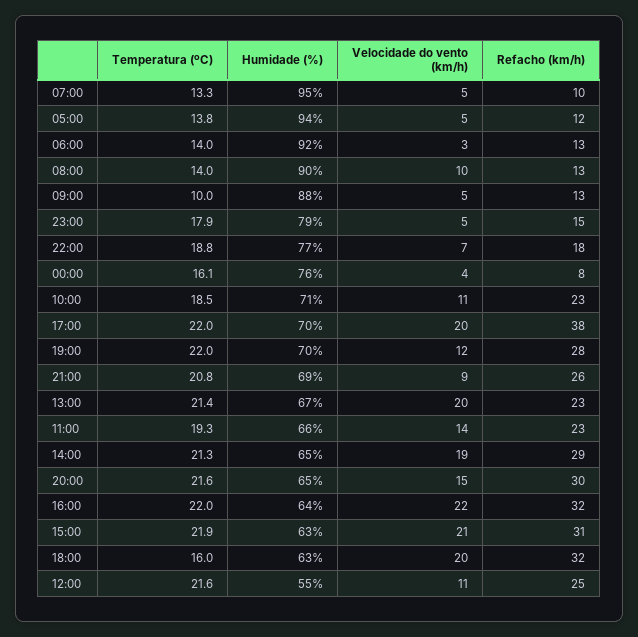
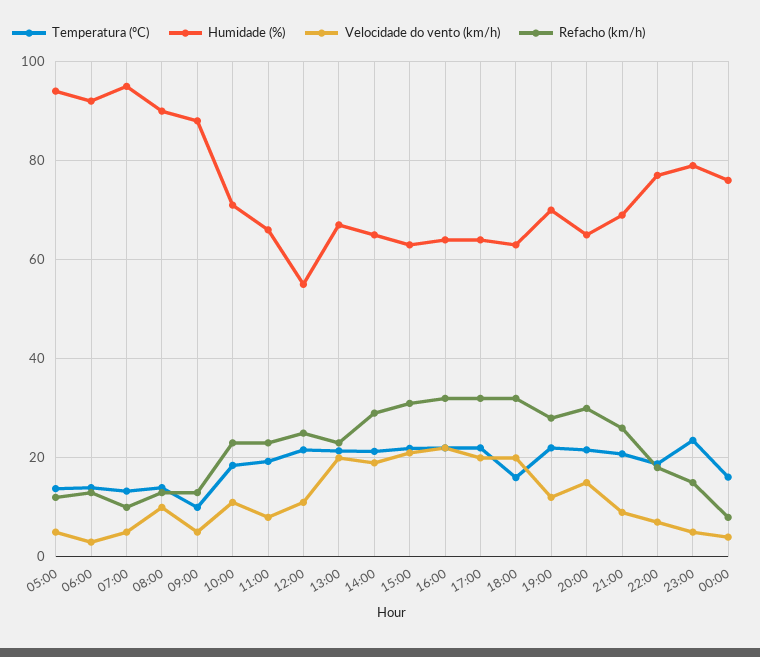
  {
    "Temperatura (ºC)": {
      "07:00": 13.3,
      "05:00": 13.8,
      "06:00": 14,
      "08:00": 14,
      "09:00": 10,
-     "23:00": 17.9,
+     "23:00": 24,
      "22:00": 18.8,
      "00:00": 16.1,
      "10:00": 18.5,
      "17:00": 22,
      "19:00": 22,
      "21:00": 20.8,
      "13:00": 21.4,
      "11:00": 19.3,
      "14:00": 21.3,
      "20:00": 21.6,
      "16:00": 22,
      "15:00": 21.9,
      "18:00": 16,
      "12:00": 21.6
    },
    "Humidade (%)": {
      "07:00": 95,
      "05:00": 94,
      "06:00": 92,
      "08:00": 90,
      "09:00": 88,
      "23:00": 79,
      "22:00": 77,
      "00:00": 76,
      "10:00": 71,
-     "17:00": 70,
+     "17:00": 64,
      "19:00": 70,
      "21:00": 69,
      "13:00": 67,
      "11:00": 66,
      "14:00": 65,
      "20:00": 65,
      "16:00": 64,
      "15:00": 63,
      "18:00": 63,
      "12:00": 55
    },
    "Velocidade do vento (km/h)": {
      "07:00": 5,
      "05:00": 5,
      "06:00": 3,
      "08:00": 10,
      "09:00": 5,
      "23:00": 5,
      "22:00": 7,
      "00:00": 4,
      "10:00": 11,
      "17:00": 20,
      "19:00": 12,
      "21:00": 9,
      "13:00": 20,
-     "11:00": 14,
+     "11:00": 8,
      "14:00": 19,
      "20:00": 15,
      "16:00": 22,
      "15:00": 21,
      "18:00": 20,
      "12:00": 11
    },
    "Refacho (km/h)": {
      "07:00": 10,
      "05:00": 12,
      "06:00": 13,
      "08:00": 13,
      "09:00": 13,
      "23:00": 15,
      "22:00": 18,
      "00:00": 8,
      "10:00": 23,
-     "17:00": 38,
+     "17:00": 32,
      "19:00": 28,
      "21:00": 26,
      "13:00": 23,
      "11:00": 23,
      "14:00": 29,
      "20:00": 30,
      "16:00": 32,
      "15:00": 31,
      "18:00": 32,
      "12:00": 25
    }
  }

